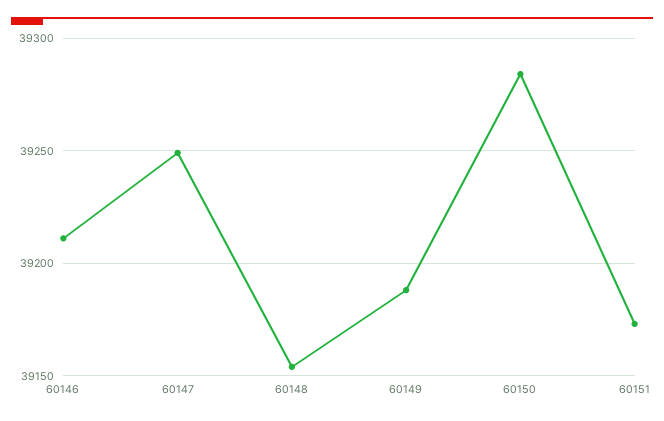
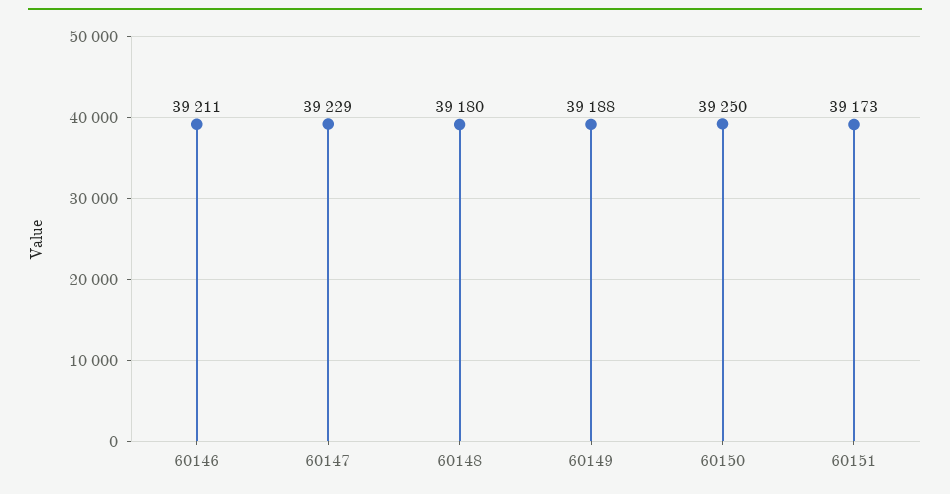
  {
    "60146": 39211,
-   "60147": 39250,
+   "60147": 39229,
-   "60148": 39155,
+   "60148": 39180,
    "60149": 39188,
-   "60150": 39285,
+   "60150": 39250,
    "60151": 39173
  }

